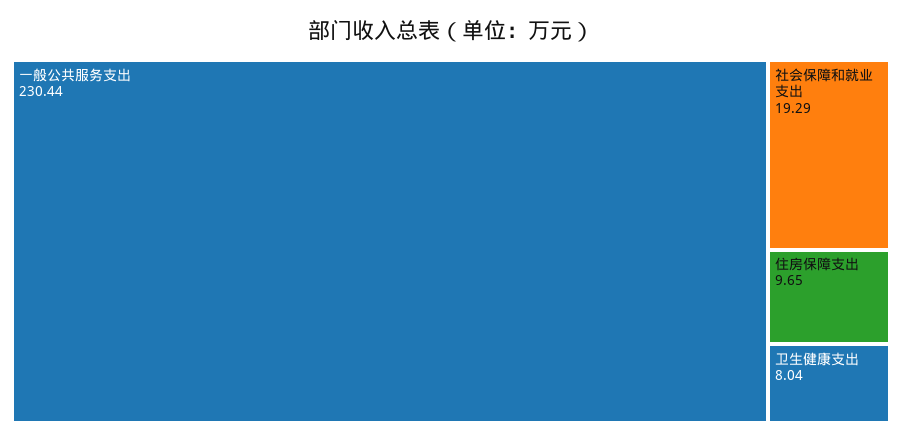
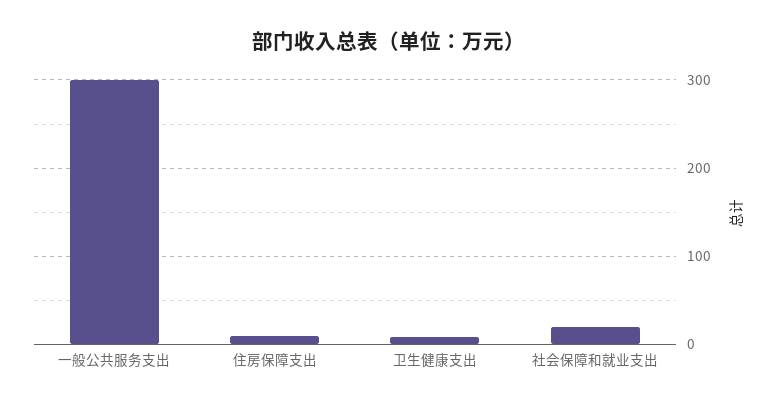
  {
-   "一般公共服务支出": 230.44,
+   "一般公共服务支出": 300,
    "社会保障和就业支出": 19.29,
    "住房保障支出": 9.65,
    "卫生健康支出": 8.04
  }

